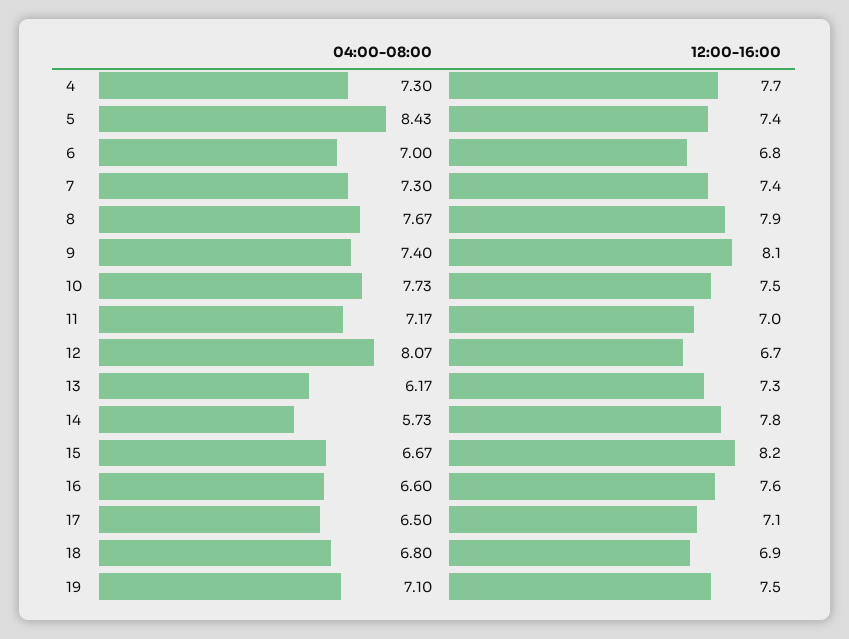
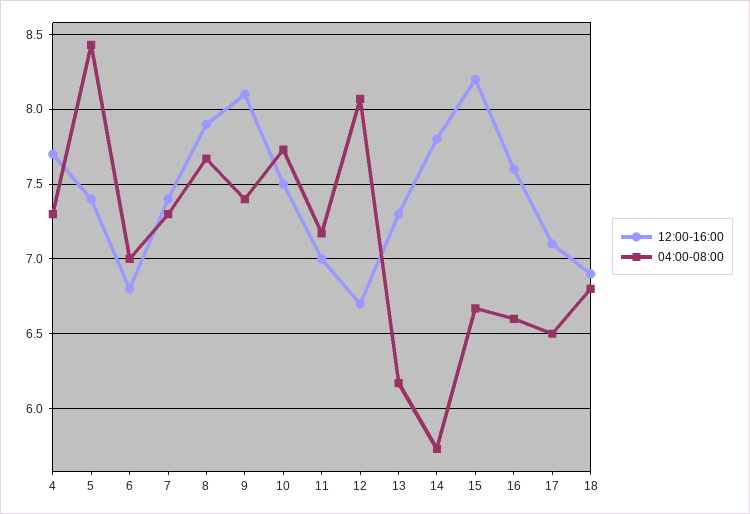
  {
    "04:00-08:00": {
      "4": 7.3,
      "5": 8.43,
      "6": 7,
      "7": 7.3,
      "8": 7.67,
      "9": 7.4,
      "10": 7.73,
      "11": 7.17,
      "12": 8.07,
      "13": 6.17,
      "14": 5.73,
      "15": 6.67,
      "16": 6.6,
      "17": 6.5,
-     "18": 6.8,
+     "18": 6.8
-     "19": 7.1
    },
    "12:00-16:00": {
      "4": 7.7,
      "5": 7.4,
      "6": 6.8,
      "7": 7.4,
      "8": 7.9,
      "9": 8.1,
      "10": 7.5,
      "11": 7,
      "12": 6.7,
      "13": 7.3,
      "14": 7.8,
      "15": 8.2,
      "16": 7.6,
      "17": 7.1,
-     "18": 6.9,
+     "18": 6.9
-     "19": 7.5
    }
  }

